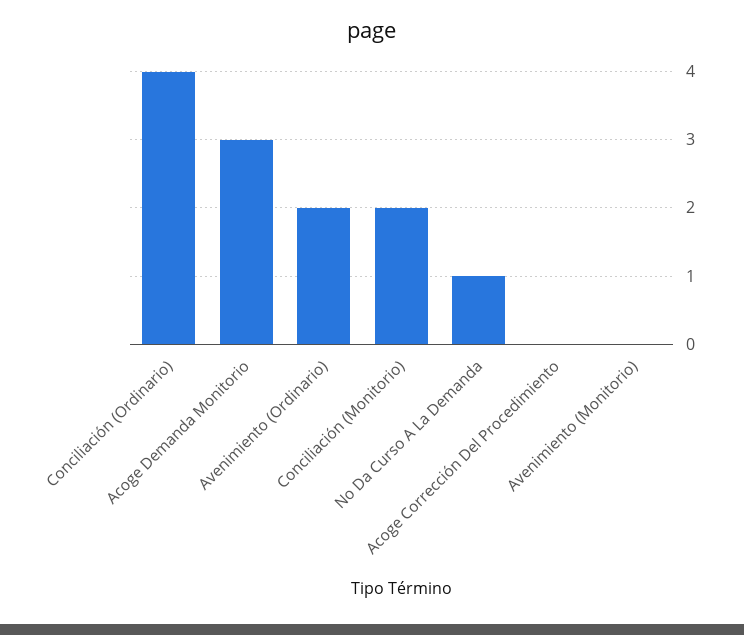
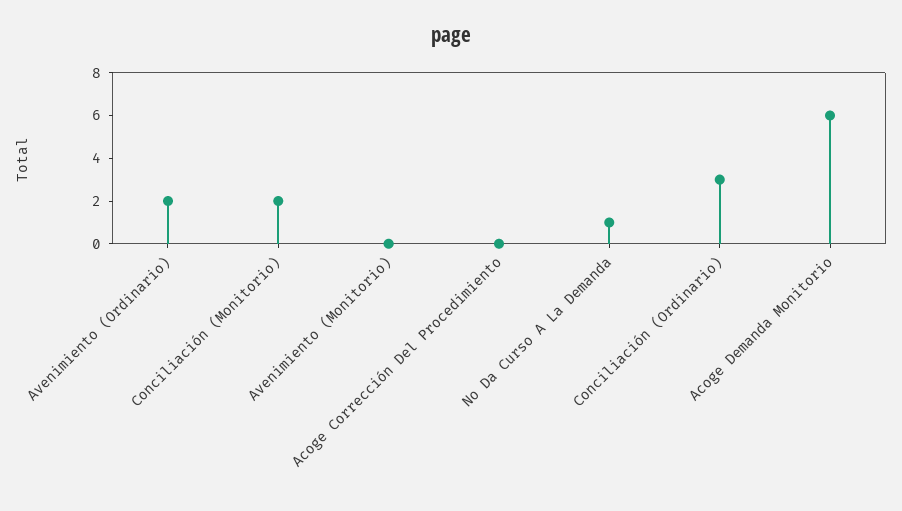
  {
-   "Conciliación (Ordinario)": 4,
+   "Conciliación (Ordinario)": 3,
-   "Acoge Demanda Monitorio": 3,
+   "Acoge Demanda Monitorio": 6,
    "Avenimiento (Ordinario)": 2,
    "Conciliación (Monitorio)": 2,
    "No Da Curso A La Demanda": 1,
    "Acoge Corrección Del Procedimiento": 0,
    "Avenimiento (Monitorio)": 0
  }

